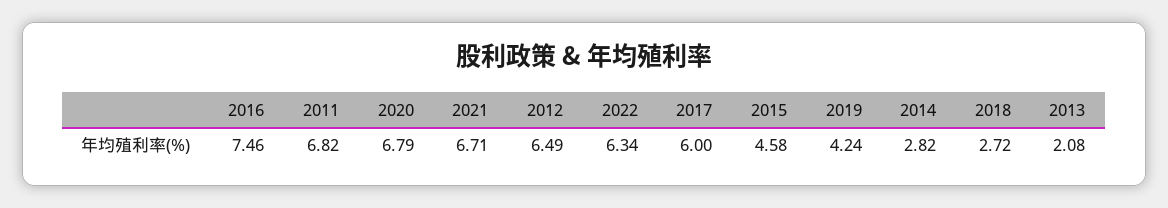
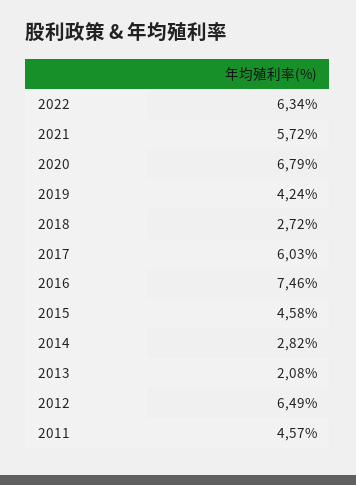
  {
    "2016": 7.46,
-   "2011": 6.82,
+   "2011": 4.57,
    "2020": 6.79,
-   "2021": 6.71,
+   "2021": 5.72,
    "2012": 6.49,
    "2022": 6.34,
-   "2017": 6,
+   "2017": 6.03,
    "2015": 4.58,
    "2019": 4.24,
    "2014": 2.82,
    "2018": 2.72,
    "2013": 2.08
  }

